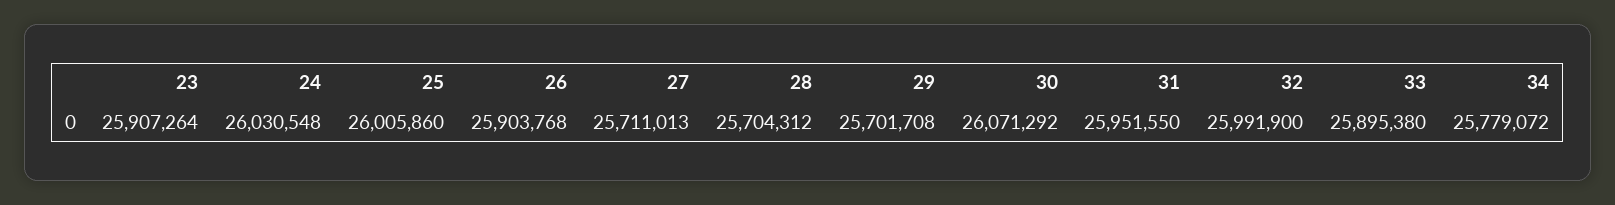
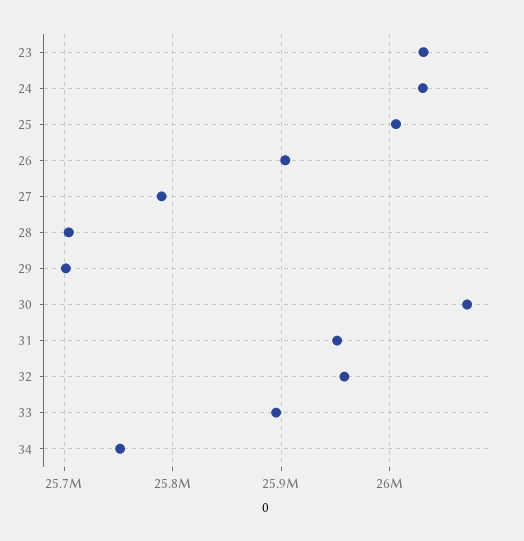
  {
-   "23": 25907264,
+   "23": 26030000,
    "24": 26030548,
    "25": 26005860,
    "26": 25903768,
-   "27": 25711013,
+   "27": 25790000,
    "28": 25704312,
    "29": 25701708,
    "30": 26071292,
    "31": 25951550,
-   "32": 25991900,
+   "32": 25960000,
    "33": 25895380,
-   "34": 25779072
+   "34": 25750000
  }

